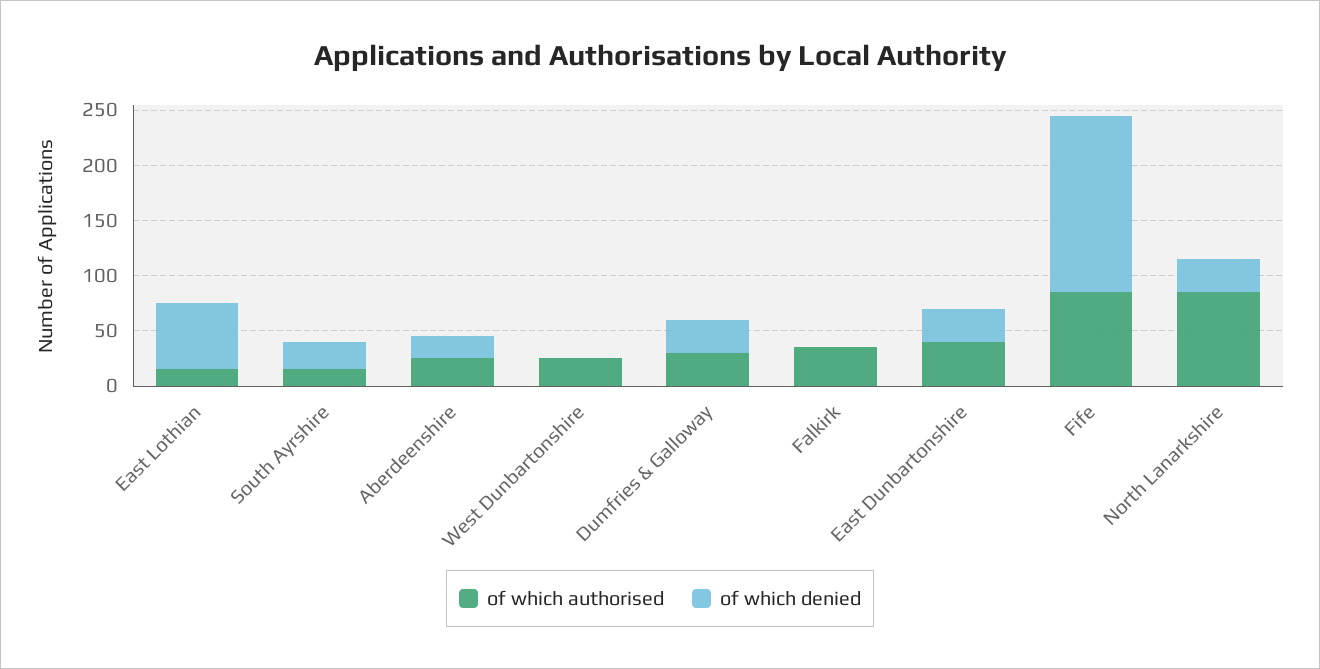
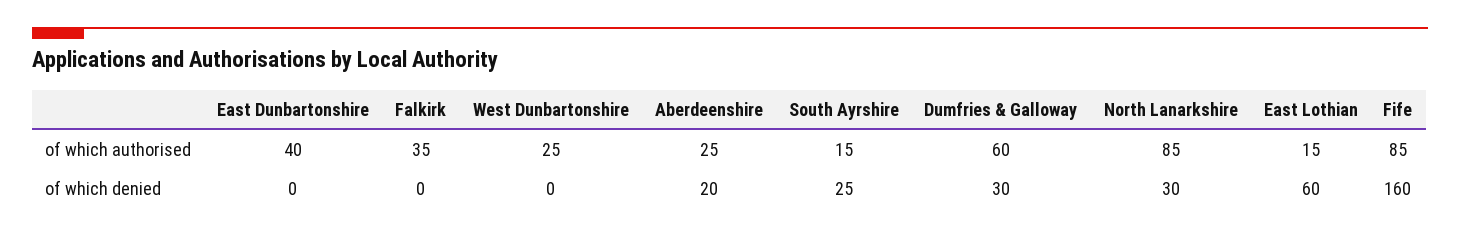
  {
    "of which authorised": {
      "East Lothian": 15,
      "South Ayrshire": 15,
      "Aberdeenshire": 25,
      "West Dunbartonshire": 25,
-     "Dumfries & Galloway": 30,
+     "Dumfries & Galloway": 60,
      "Falkirk": 35,
      "East Dunbartonshire": 40,
      "Fife": 85,
      "North Lanarkshire": 85
    },
    "of which denied": {
      "East Lothian": 60,
      "South Ayrshire": 25,
      "Aberdeenshire": 20,
      "West Dunbartonshire": 0,
      "Dumfries & Galloway": 30,
      "Falkirk": 0,
-     "East Dunbartonshire": 30,
+     "East Dunbartonshire": 0,
      "Fife": 160,
      "North Lanarkshire": 30
    }
  }

